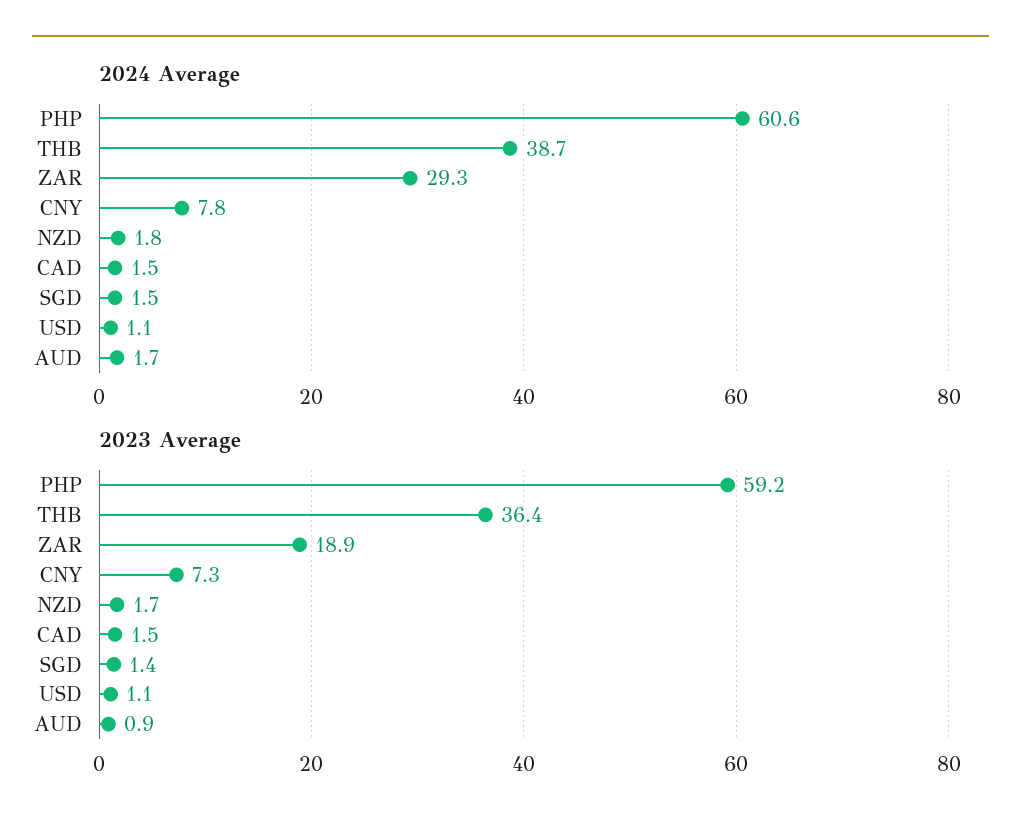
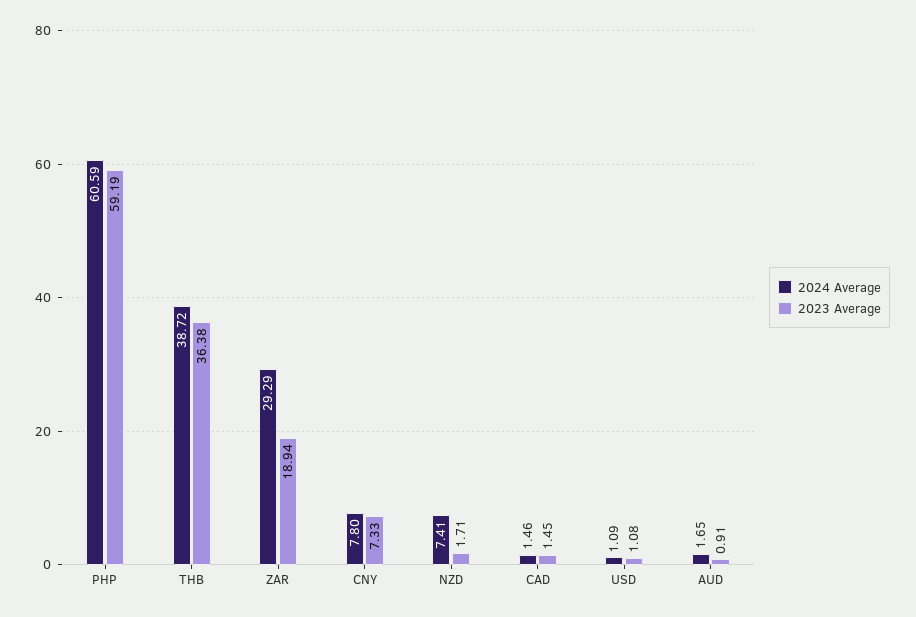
  {
    "2024 Average": {
      "PHP": 60.59,
      "THB": 38.72,
      "ZAR": 29.29,
      "CNY": 7.8,
-     "NZD": 1.8,
+     "NZD": 7.41,
      "CAD": 1.46,
-     "SGD": 1.5,
      "USD": 1.09,
      "AUD": 1.65
    },
    "2023 Average": {
      "PHP": 59.19,
      "THB": 36.38,
      "ZAR": 18.94,
      "CNY": 7.33,
      "NZD": 1.71,
      "CAD": 1.45,
-     "SGD": 1.4,
      "USD": 1.08,
      "AUD": 0.91
    }
  }

